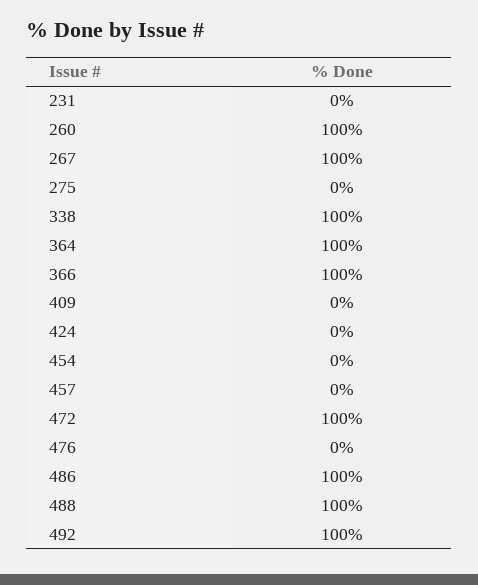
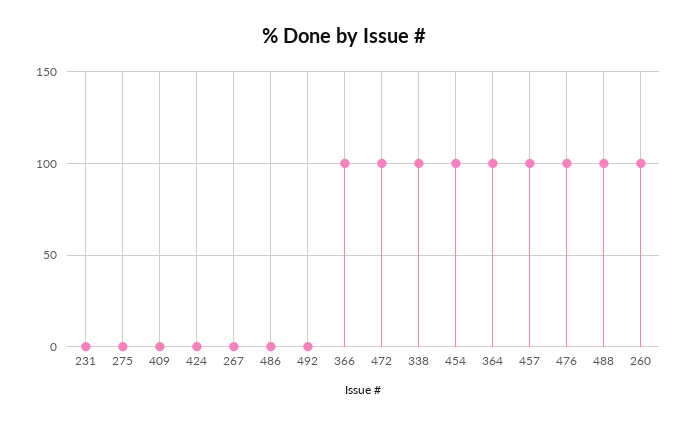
  {
    "231": 0,
    "260": 100,
-   "267": 100,
+   "267": 0,
    "275": 0,
    "338": 100,
    "364": 100,
    "366": 100,
    "409": 0,
    "424": 0,
-   "454": 0,
+   "454": 100,
-   "457": 0,
+   "457": 100,
    "472": 100,
-   "476": 0,
+   "476": 100,
-   "486": 100,
+   "486": 0,
    "488": 100,
-   "492": 100
+   "492": 0
  }

